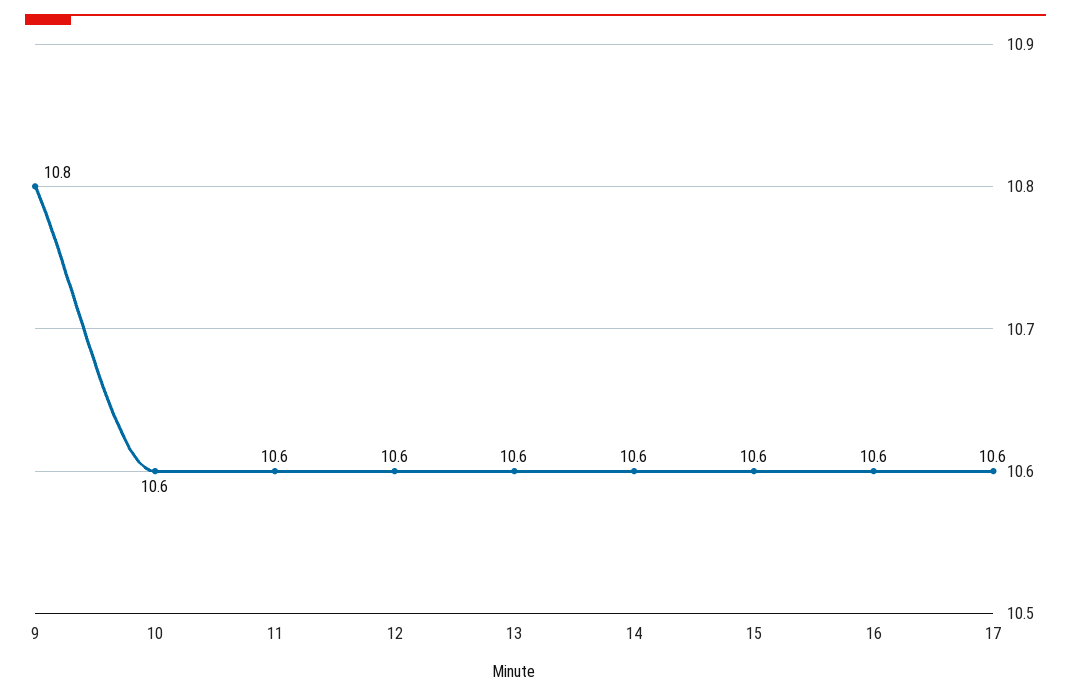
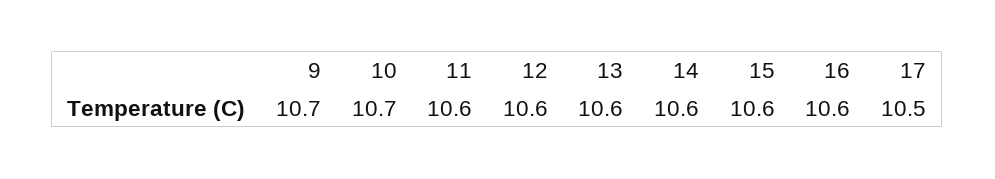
  {
-   "9": 10.8,
+   "9": 10.7,
-   "10": 10.6,
+   "10": 10.7,
    "11": 10.6,
    "12": 10.6,
    "13": 10.6,
    "14": 10.6,
    "15": 10.6,
    "16": 10.6,
-   "17": 10.6
+   "17": 10.5
  }

